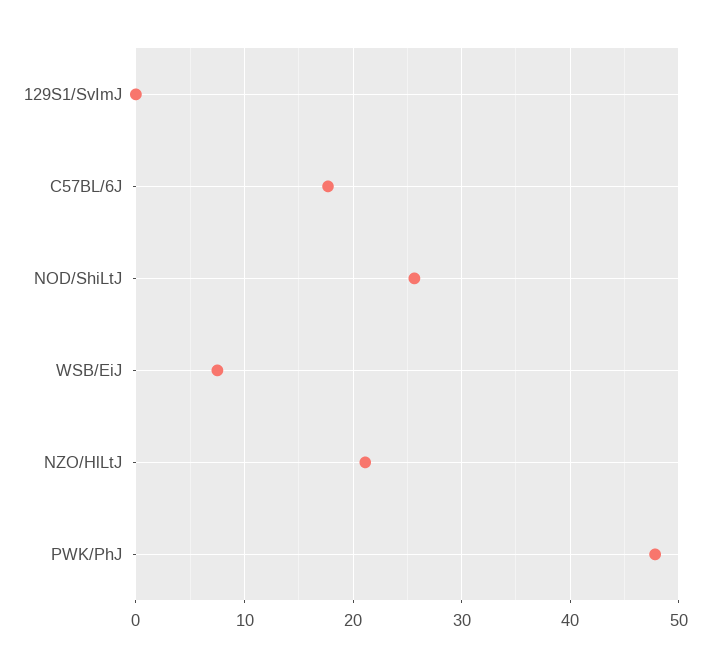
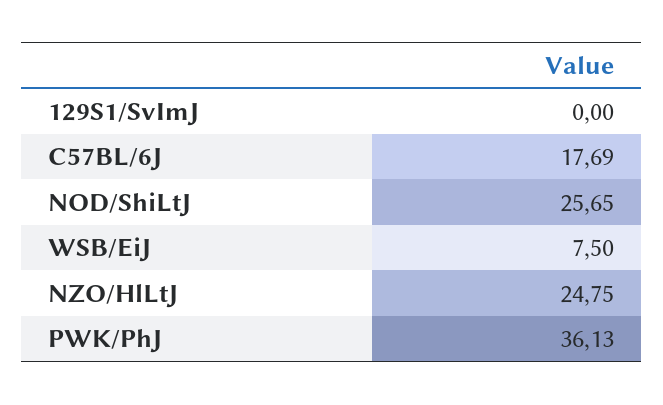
  {
    "129S1/SvImJ": 0,
    "C57BL/6J": 17.69,
    "NOD/ShiLtJ": 25.65,
    "WSB/EiJ": 7.5,
-   "NZO/HlLtJ": 21,
+   "NZO/HlLtJ": 24.75,
-   "PWK/PhJ": 48
+   "PWK/PhJ": 36.13
  }

